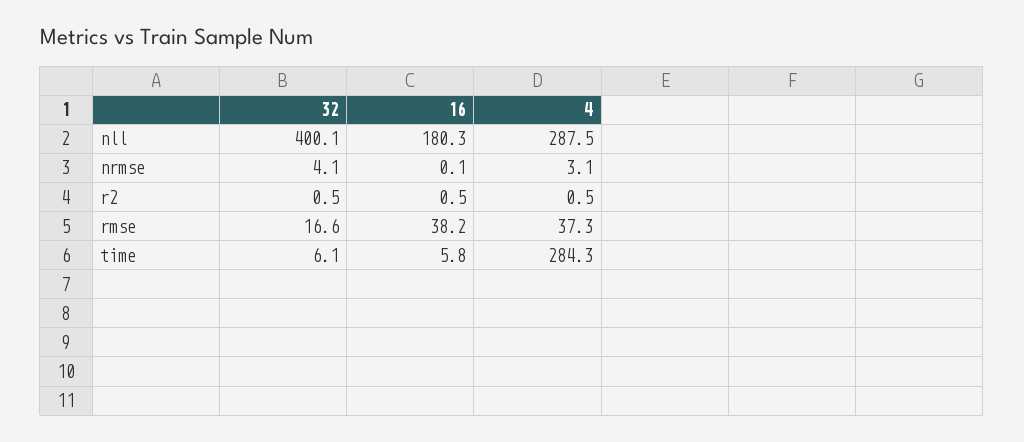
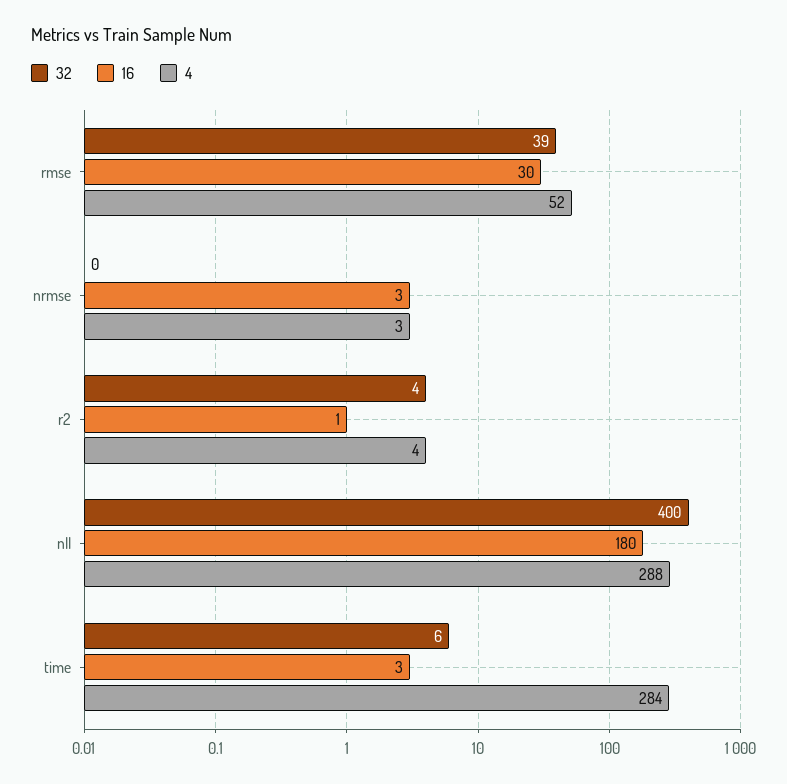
  {
    "32": {
      "nll": 400.1,
-     "nrmse": 4.1,
+     "nrmse": 0,
-     "r2": 0.5,
+     "r2": 4,
-     "rmse": 16.6,
+     "rmse": 39,
      "time": 6.1
    },
    "16": {
      "nll": 180.3,
-     "nrmse": 0.1,
+     "nrmse": 3,
      "r2": 0.5,
-     "rmse": 38.2,
+     "rmse": 30,
-     "time": 5.8
+     "time": 3
    },
    "4": {
      "nll": 287.5,
      "nrmse": 3.1,
-     "r2": 0.5,
+     "r2": 4,
-     "rmse": 37.3,
+     "rmse": 52,
      "time": 284.3
    }
  }

